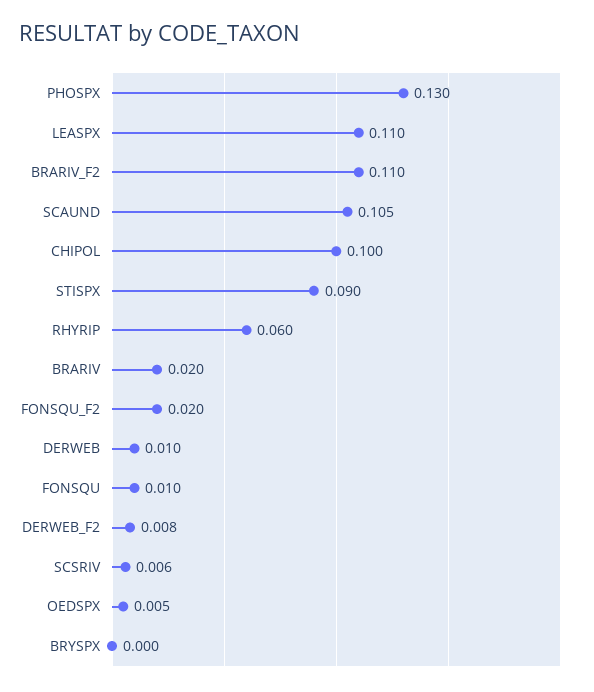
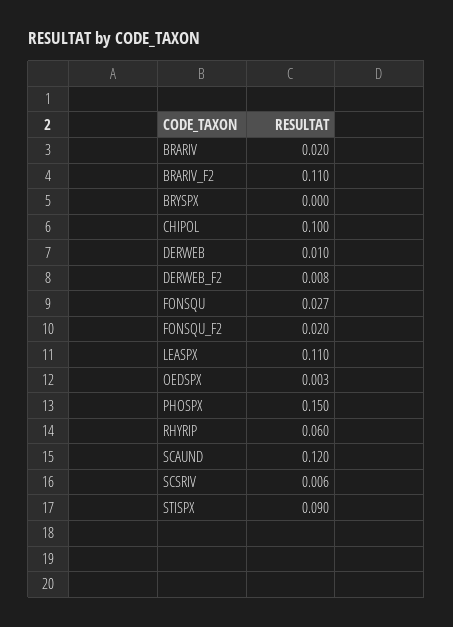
  {
-   "PHOSPX": 0.13,
+   "PHOSPX": 0.15,
    "LEASPX": 0.11,
    "BRARIV_F2": 0.11,
-   "SCAUND": 0.105,
+   "SCAUND": 0.12,
    "CHIPOL": 0.1,
    "STISPX": 0.09,
    "RHYRIP": 0.06,
    "BRARIV": 0.02,
    "FONSQU_F2": 0.02,
    "DERWEB": 0.01,
-   "FONSQU": 0.01,
+   "FONSQU": 0.027,
    "DERWEB_F2": 0.008,
    "SCSRIV": 0.006,
-   "OEDSPX": 0.005,
+   "OEDSPX": 0.003,
    "BRYSPX": 0
  }

